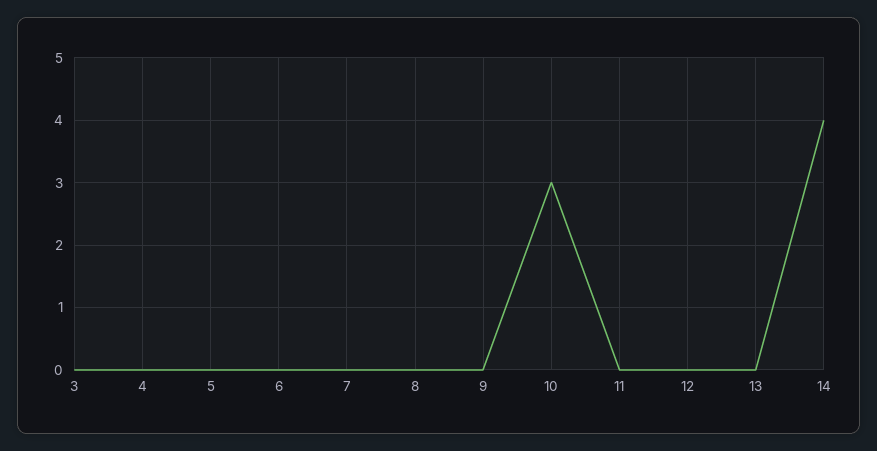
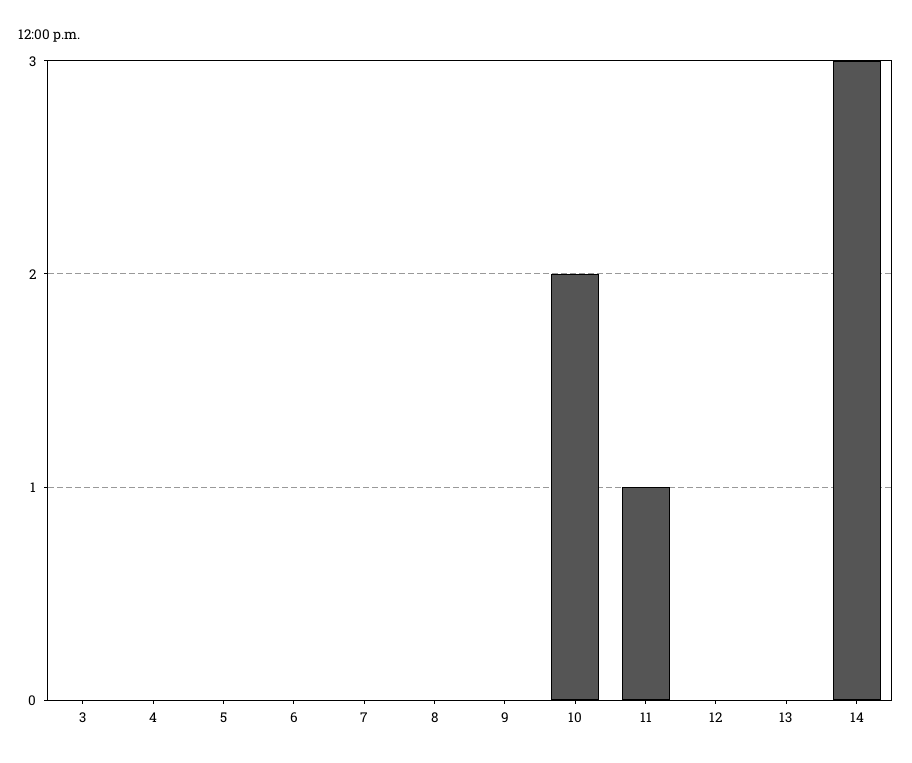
  {
    "3": 0,
    "4": 0,
    "5": 0,
    "6": 0,
    "7": 0,
    "8": 0,
    "9": 0,
-   "10": 3,
+   "10": 2,
-   "11": 0,
+   "11": 1,
    "12": 0,
    "13": 0,
-   "14": 4
+   "14": 3
  }

